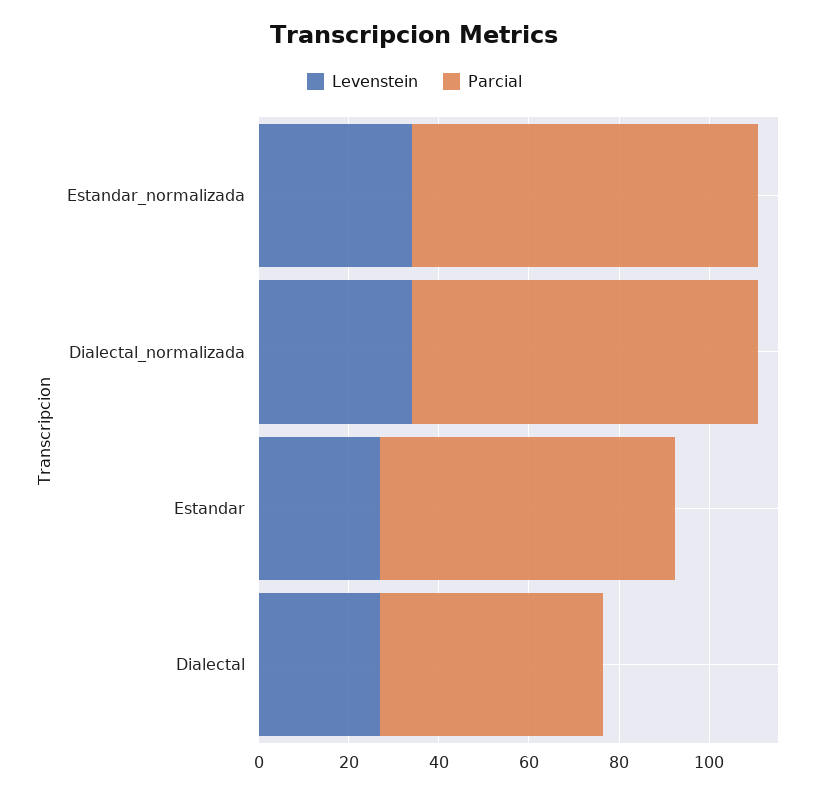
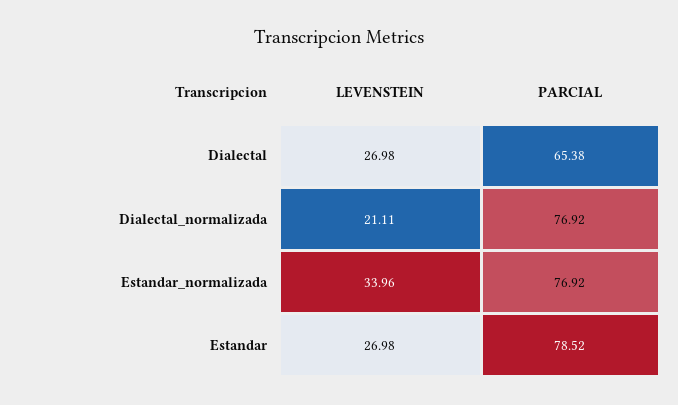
  {
    "Levenstein": {
      "Estandar_normalizada": 33.96,
-     "Dialectal_normalizada": 35,
+     "Dialectal_normalizada": 21.11,
      "Estandar": 26.98,
      "Dialectal": 26.98
    },
    "Parcial": {
      "Estandar_normalizada": 76.92,
      "Dialectal_normalizada": 76.92,
-     "Estandar": 65,
+     "Estandar": 78.52,
-     "Dialectal": 50
+     "Dialectal": 65.38
    }
  }

